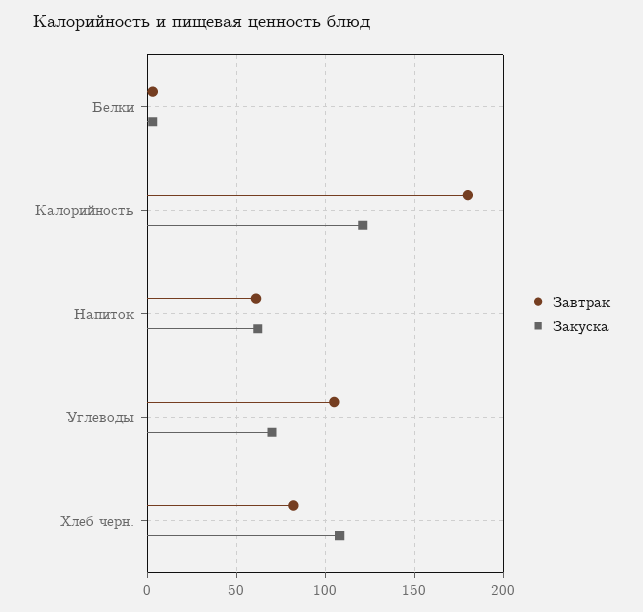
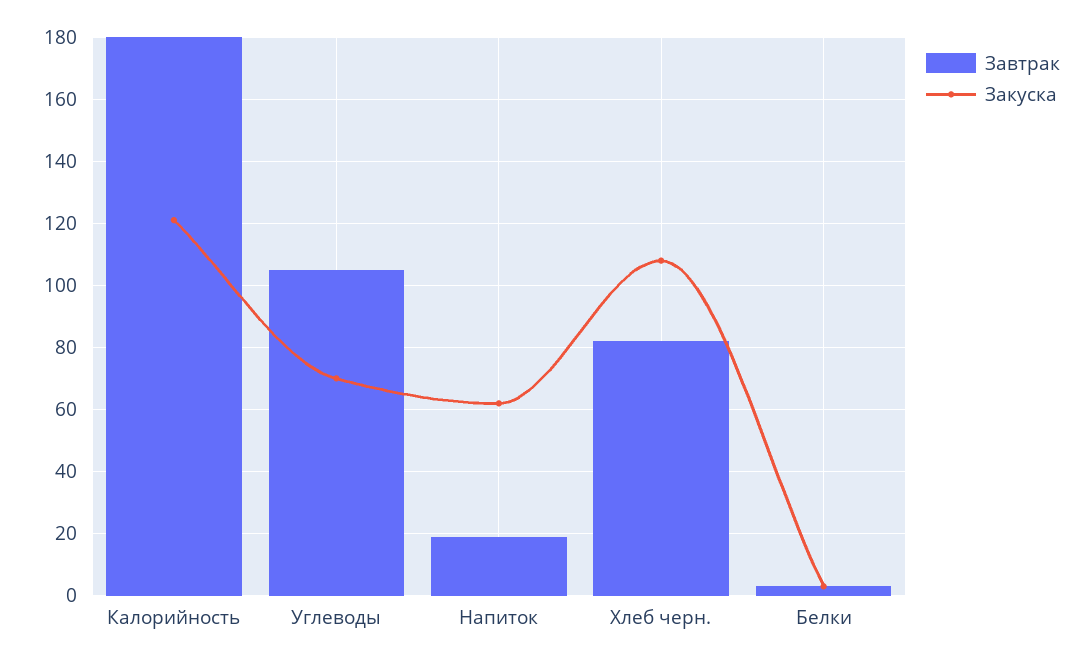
  {
    "Завтрак": {
      "Белки": 5,
      "Калорийность": 180,
-     "Напиток": 60,
+     "Напиток": 20,
      "Углеводы": 105,
      "Хлеб черн.": 80
    },
    "Закуска": {
      "Белки": 5,
      "Калорийность": 120,
      "Напиток": 60,
      "Углеводы": 70,
      "Хлеб черн.": 110
    }
  }

